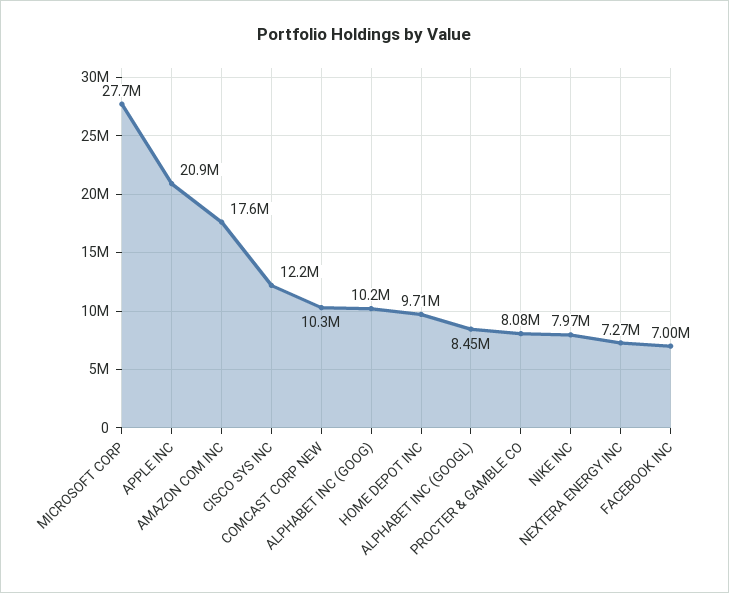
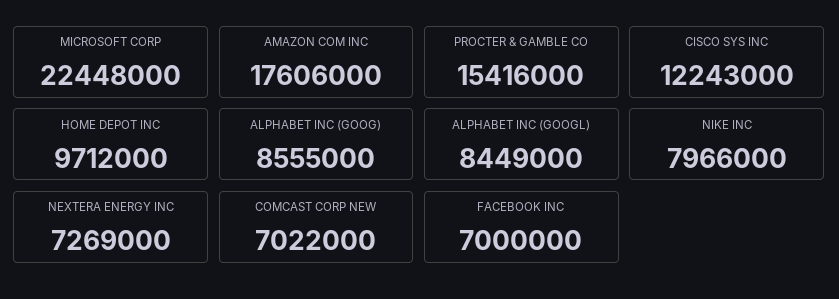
  {
-   "MICROSOFT CORP": 27700000,
+   "MICROSOFT CORP": 22448000,
-   "APPLE INC": 20900000,
    "AMAZON COM INC": 17606000,
    "CISCO SYS INC": 12243000,
-   "COMCAST CORP NEW": 10300000,
+   "COMCAST CORP NEW": 7022000,
-   "ALPHABET INC (GOOG)": 10200000,
+   "ALPHABET INC (GOOG)": 8555000,
    "HOME DEPOT INC": 9712000,
    "ALPHABET INC (GOOGL)": 8449000,
-   "PROCTER & GAMBLE CO": 8080000,
+   "PROCTER & GAMBLE CO": 15416000,
    "NIKE INC": 7966000,
    "NEXTERA ENERGY INC": 7269000,
    "FACEBOOK INC": 7000000
  }

